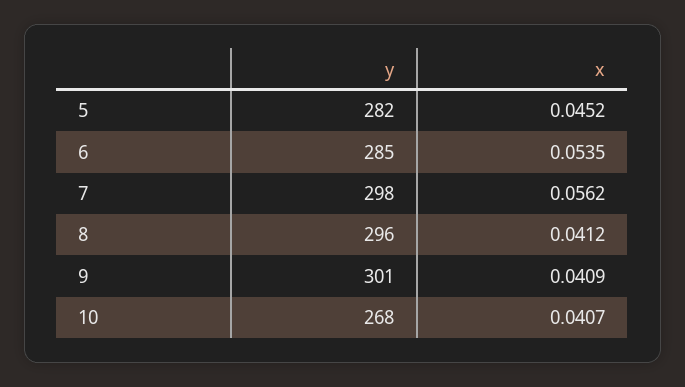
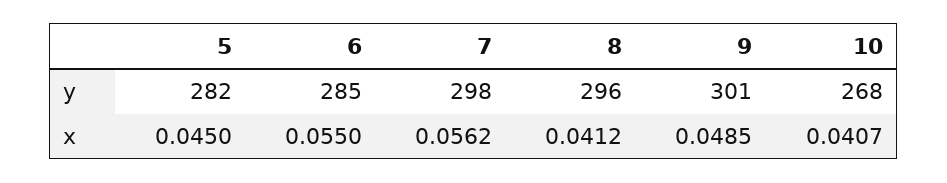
  {
    "y": {
      "5": 282,
      "6": 285,
      "7": 298,
      "8": 296,
      "9": 301,
      "10": 268
    },
    "x": {
-     "5": 0.0452,
+     "5": 0.045,
-     "6": 0.0535,
+     "6": 0.055,
      "7": 0.0562,
      "8": 0.0412,
-     "9": 0.0409,
+     "9": 0.0485,
      "10": 0.0407
    }
  }

